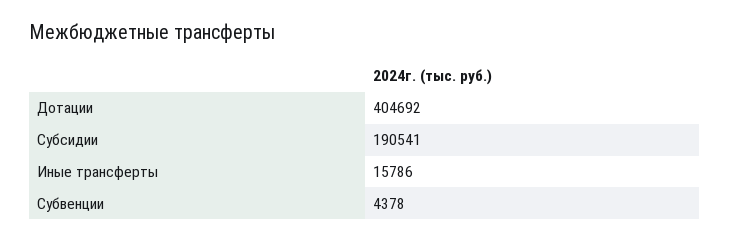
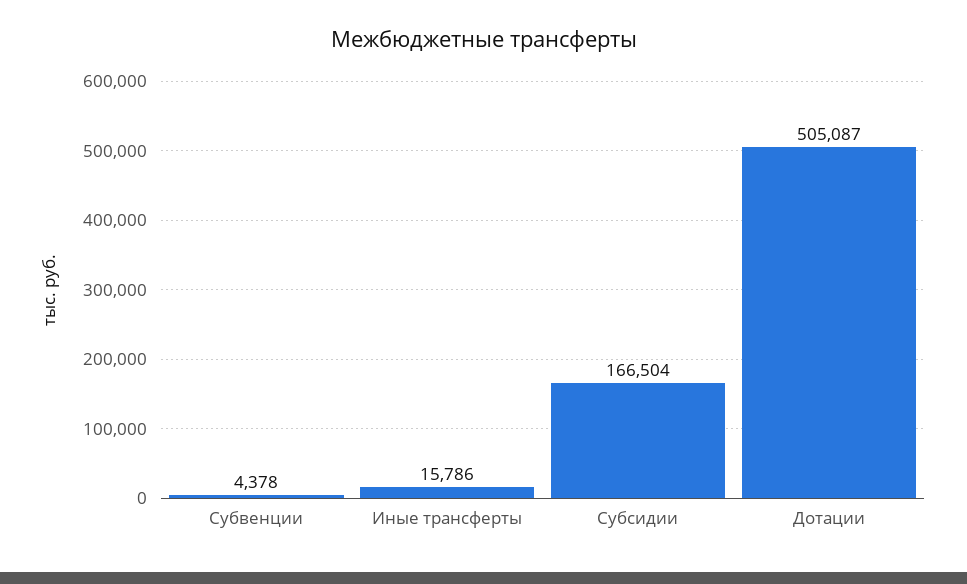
  {
-   "Дотации": 404692,
+   "Дотации": 505087,
-   "Субсидии": 190541,
+   "Субсидии": 166504,
    "Иные трансферты": 15786,
    "Субвенции": 4378
  }

